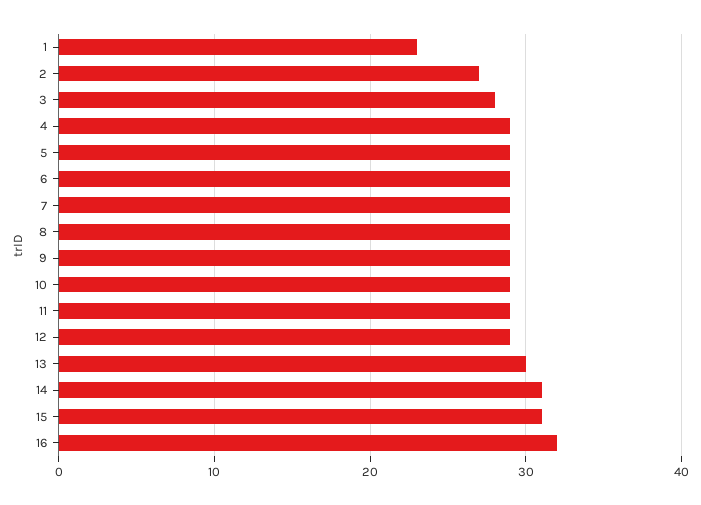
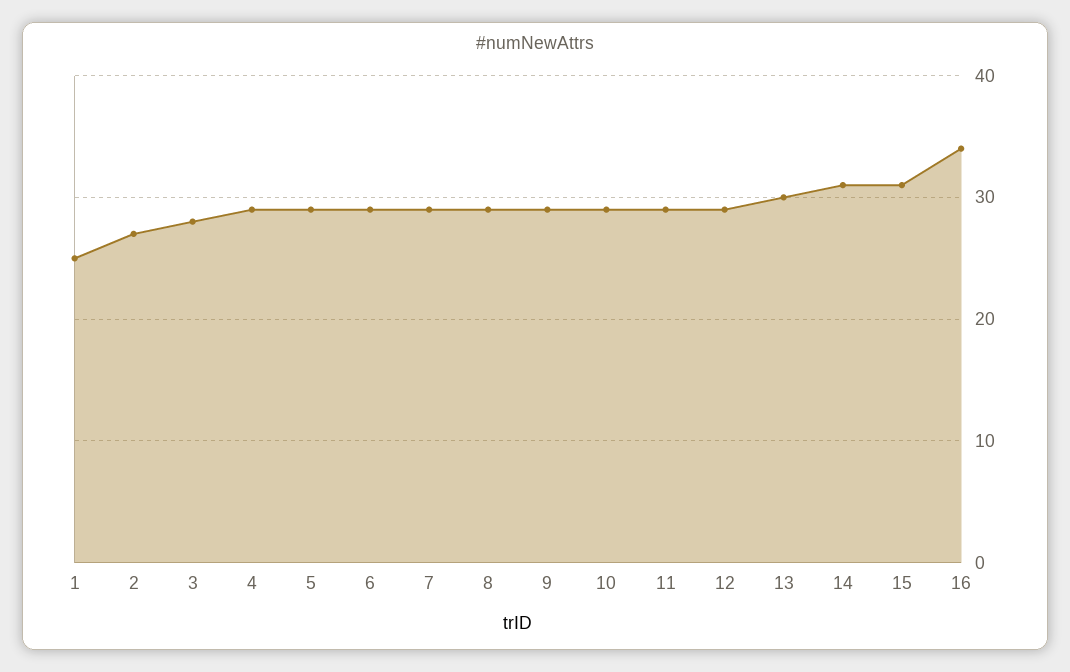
  {
-   "1": 23,
+   "1": 25,
    "2": 27,
    "3": 28,
    "4": 29,
    "5": 29,
    "6": 29,
    "7": 29,
    "8": 29,
    "9": 29,
    "10": 29,
    "11": 29,
    "12": 29,
    "13": 30,
    "14": 31,
    "15": 31,
-   "16": 32
+   "16": 34
  }

